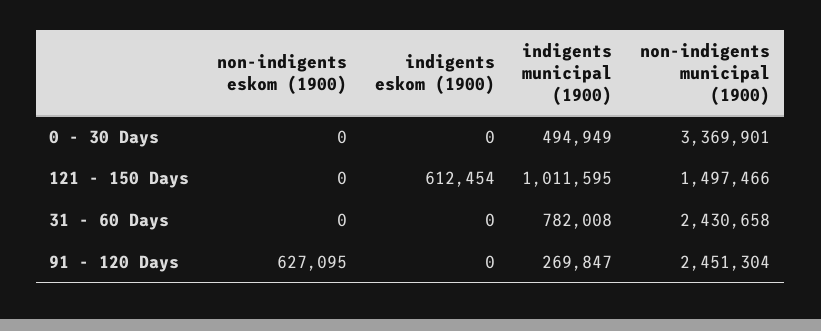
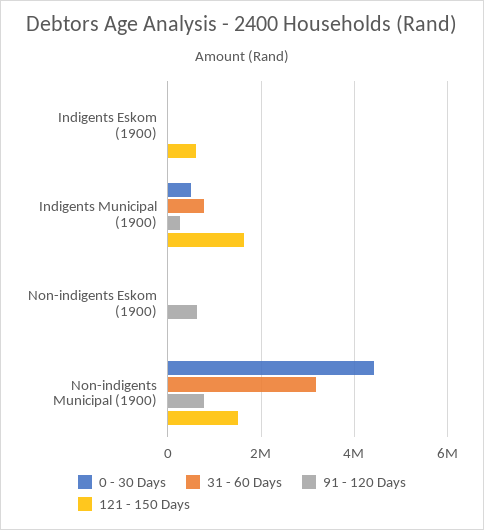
  {
    "0 - 30 Days": {
      "non-indigents eskom (1900)": 0,
      "indigents eskom (1900)": 0,
      "indigents municipal (1900)": 494949,
-     "non-indigents municipal (1900)": 3369901
+     "non-indigents municipal (1900)": 4400000
    },
    "121 - 150 Days": {
      "non-indigents eskom (1900)": 0,
      "indigents eskom (1900)": 612454,
-     "indigents municipal (1900)": 1011595,
+     "indigents municipal (1900)": 1600000,
      "non-indigents municipal (1900)": 1497466
    },
    "31 - 60 Days": {
      "non-indigents eskom (1900)": 0,
      "indigents eskom (1900)": 0,
      "indigents municipal (1900)": 782008,
-     "non-indigents municipal (1900)": 2430658
+     "non-indigents municipal (1900)": 3200000
    },
    "91 - 120 Days": {
      "non-indigents eskom (1900)": 627095,
      "indigents eskom (1900)": 0,
      "indigents municipal (1900)": 269847,
-     "non-indigents municipal (1900)": 2451304
+     "non-indigents municipal (1900)": 800000
    }
  }

